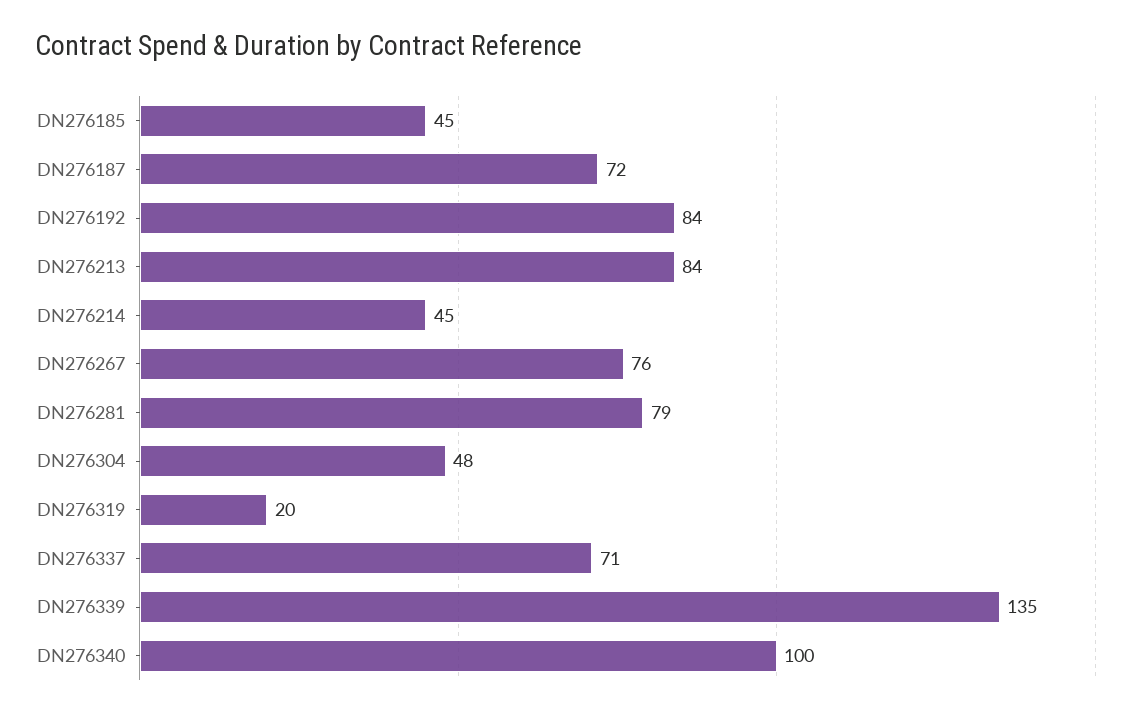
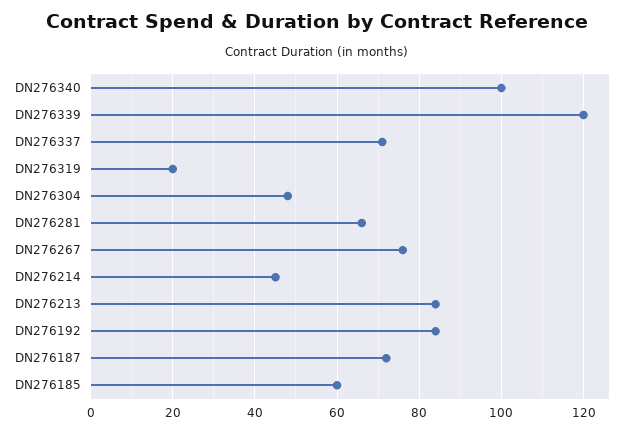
  {
-   "DN276185": 45,
+   "DN276185": 60,
    "DN276187": 72,
    "DN276192": 84,
    "DN276213": 84,
    "DN276214": 45,
    "DN276267": 76,
-   "DN276281": 79,
+   "DN276281": 65,
    "DN276304": 48,
    "DN276319": 20,
    "DN276337": 71,
-   "DN276339": 135,
+   "DN276339": 120,
    "DN276340": 100
  }

